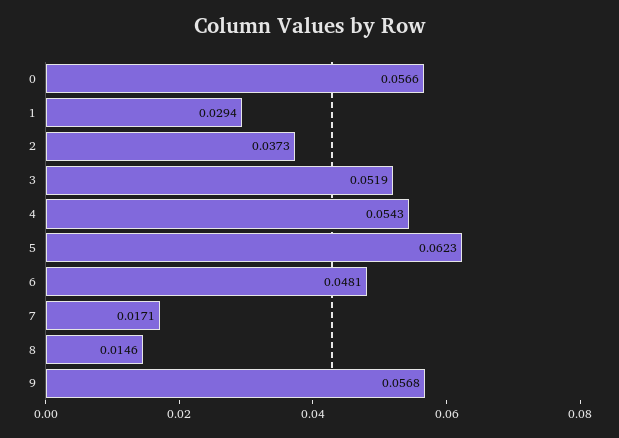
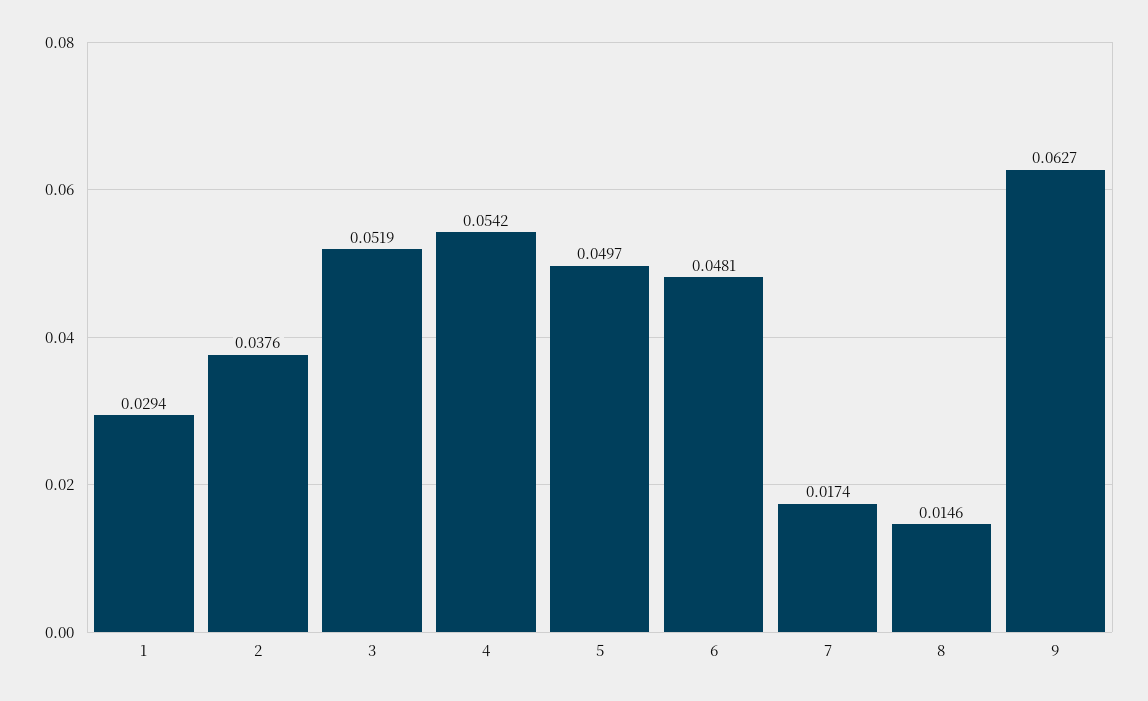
  {
-   "0": 0.0566,
    "1": 0.0294,
-   "2": 0.0373,
+   "2": 0.0376,
    "3": 0.0519,
-   "4": 0.0543,
+   "4": 0.0542,
-   "5": 0.0623,
+   "5": 0.0497,
    "6": 0.0481,
-   "7": 0.0171,
+   "7": 0.0174,
    "8": 0.0146,
-   "9": 0.0568
+   "9": 0.0627
  }

